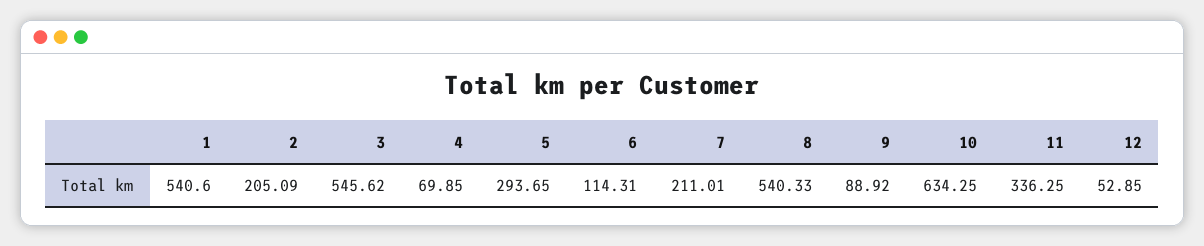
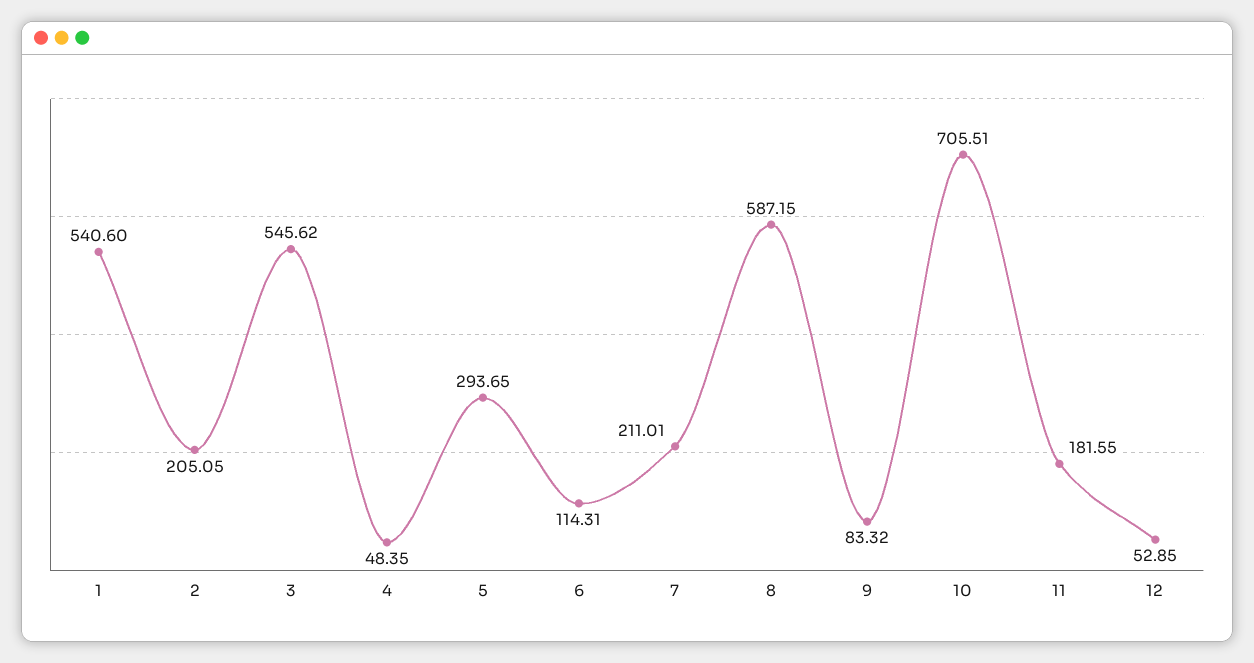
  {
    "1": 540.6,
-   "2": 205.09,
+   "2": 205.05,
    "3": 545.62,
-   "4": 69.85,
+   "4": 48.35,
    "5": 293.65,
    "6": 114.31,
    "7": 211.01,
-   "8": 540.33,
+   "8": 587.15,
-   "9": 88.92,
+   "9": 83.32,
-   "10": 634.25,
+   "10": 705.51,
-   "11": 336.25,
+   "11": 181.55,
    "12": 52.85
  }

